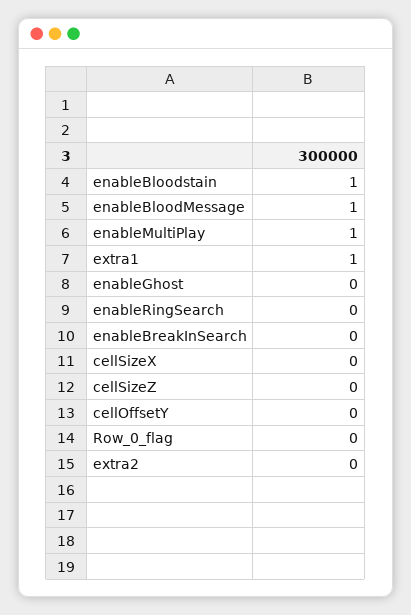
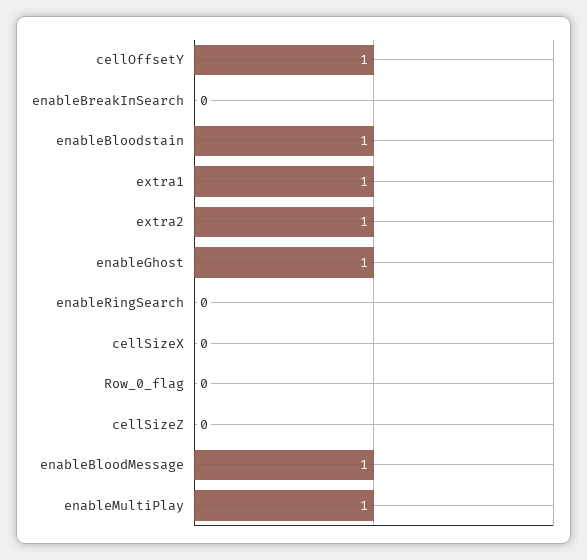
  {
    "enableBloodstain": 1,
    "enableBloodMessage": 1,
    "enableMultiPlay": 1,
    "extra1": 1,
-   "enableGhost": 0,
+   "enableGhost": 1,
    "enableRingSearch": 0,
    "enableBreakInSearch": 0,
    "cellSizeX": 0,
    "cellSizeZ": 0,
-   "cellOffsetY": 0,
+   "cellOffsetY": 1,
    "Row_0_flag": 0,
-   "extra2": 0
+   "extra2": 1
  }

